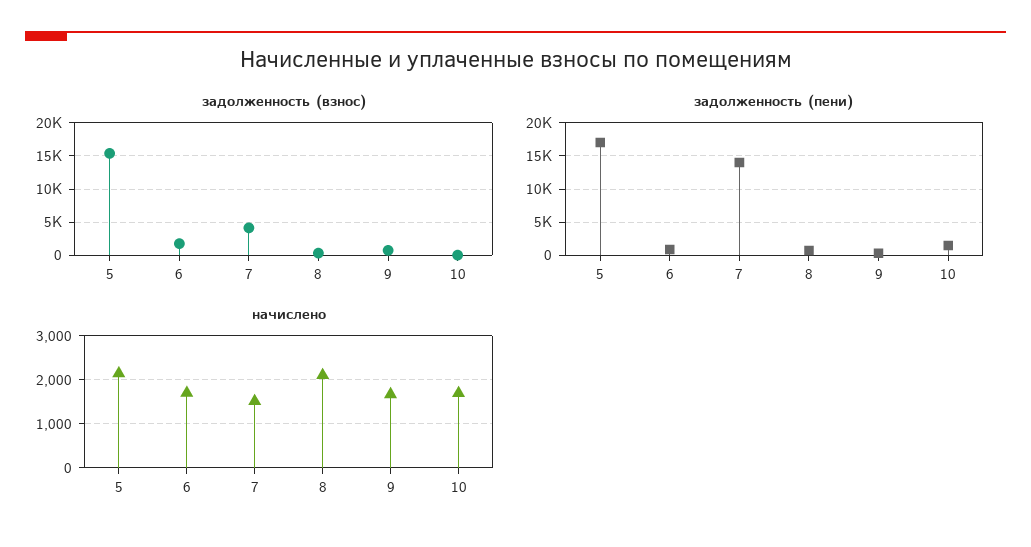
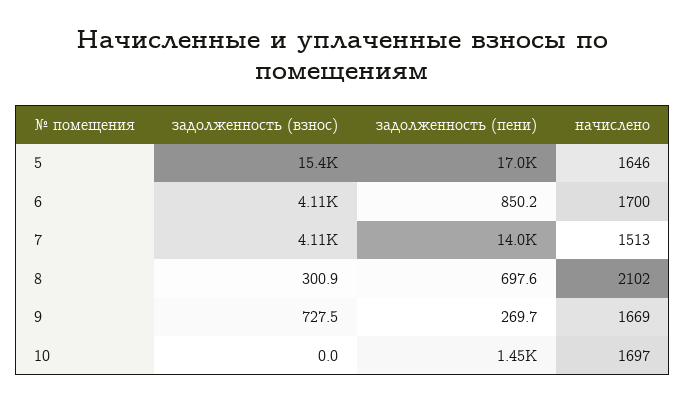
  {
    "задолженность (взнос)": {
      "5": 15400,
-     "6": 2000,
+     "6": 4110,
      "7": 4110,
      "8": 300.9,
      "9": 727.5,
      "10": 0
    },
    "задолженность (пени)": {
      "5": 17000,
      "6": 850.2,
      "7": 14000,
      "8": 697.6,
      "9": 269.7,
      "10": 1450
    },
    "начислено": {
-     "5": 2200,
+     "5": 1646,
      "6": 1700,
      "7": 1513,
      "8": 2102,
      "9": 1669,
      "10": 1697
    }
  }

